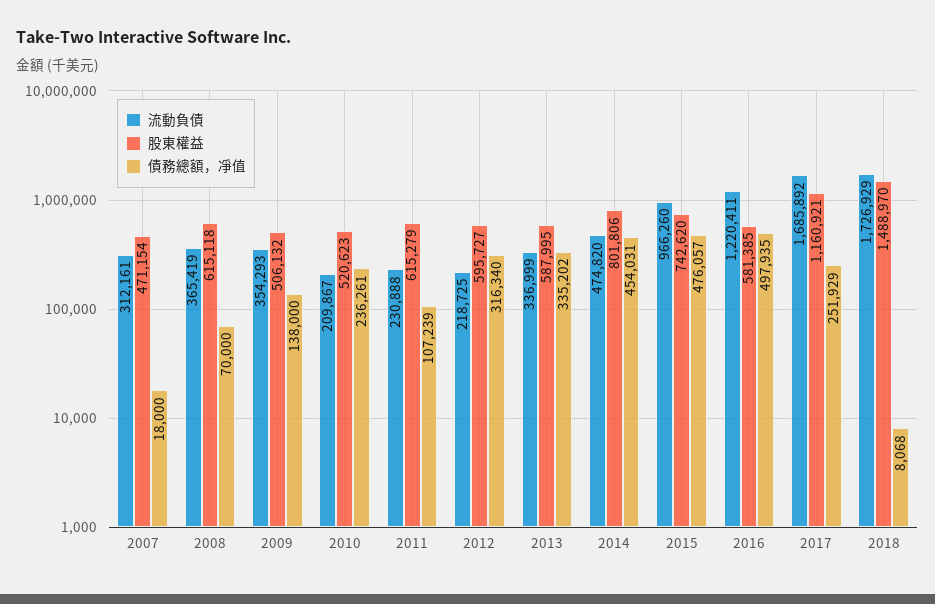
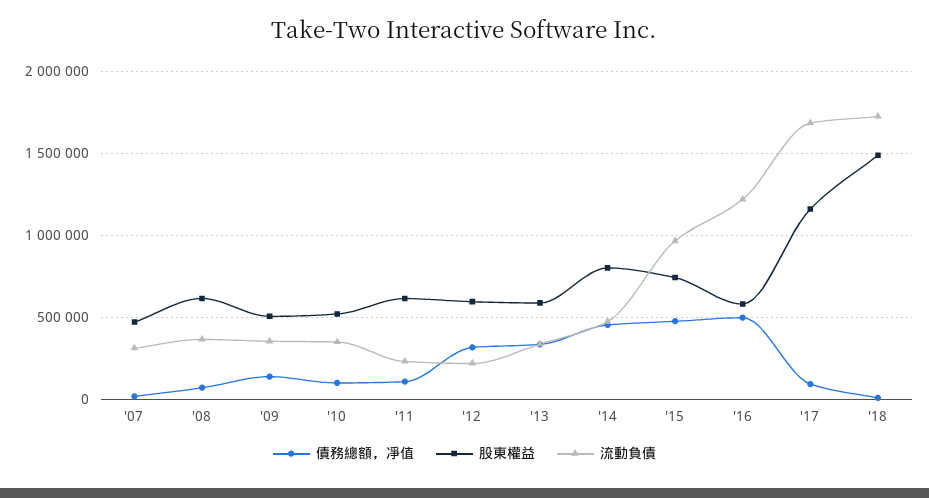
  {
    "流動負債": {
      "2007": 312161,
      "2008": 365419,
      "2009": 354293,
-     "2010": 209867,
+     "2010": 350000,
      "2011": 230888,
      "2012": 218725,
      "2013": 336999,
      "2014": 474820,
      "2015": 966260,
      "2016": 1220411,
      "2017": 1685892,
      "2018": 1726929
    },
    "股東權益": {
      "2007": 471154,
      "2008": 615118,
      "2009": 506132,
      "2010": 520623,
      "2011": 615279,
      "2012": 595727,
      "2013": 587995,
      "2014": 801806,
      "2015": 742620,
      "2016": 581385,
      "2017": 1160921,
      "2018": 1488970
    },
    "債務總額，凈值": {
      "2007": 18000,
      "2008": 70000,
      "2009": 138000,
-     "2010": 236261,
+     "2010": 100000,
      "2011": 107239,
      "2012": 316340,
      "2013": 335202,
      "2014": 454031,
      "2015": 476057,
      "2016": 497935,
-     "2017": 251929,
+     "2017": 100000,
      "2018": 8068
    }
  }

